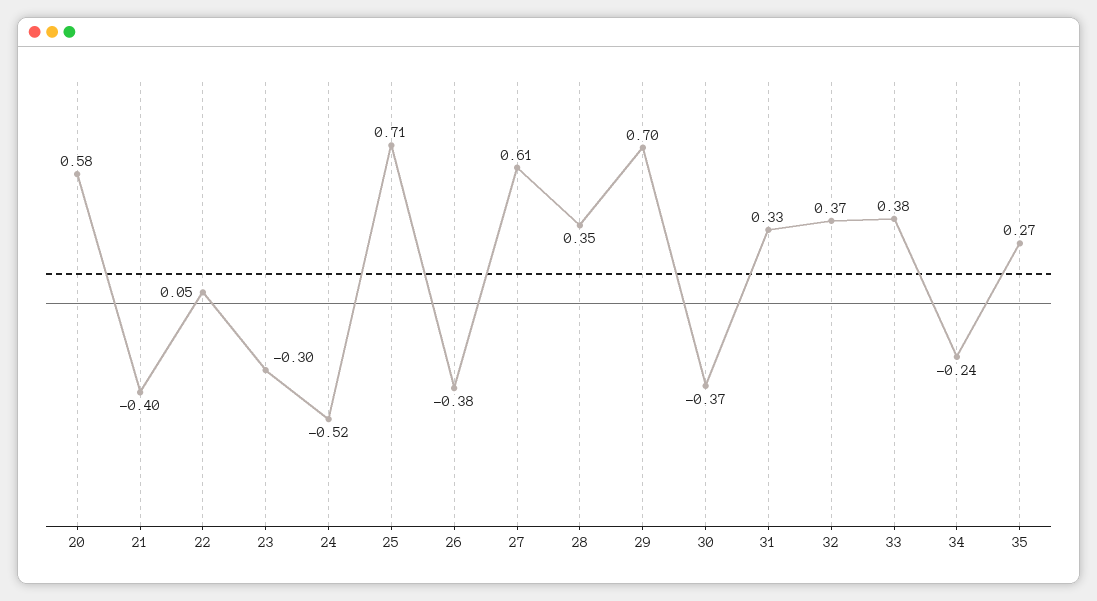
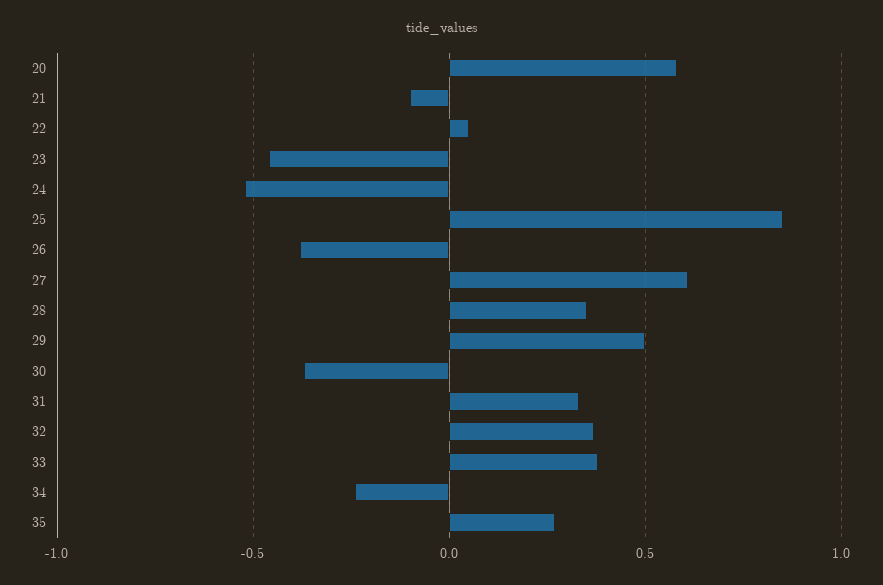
  {
    "20": 0.58,
-   "21": -0.4,
+   "21": -0.1,
    "22": 0.05,
-   "23": -0.3,
+   "23": -0.45,
    "24": -0.52,
-   "25": 0.71,
+   "25": 0.85,
    "26": -0.38,
    "27": 0.61,
    "28": 0.35,
-   "29": 0.7,
+   "29": 0.5,
    "30": -0.37,
    "31": 0.33,
    "32": 0.37,
    "33": 0.38,
    "34": -0.24,
    "35": 0.27
  }

